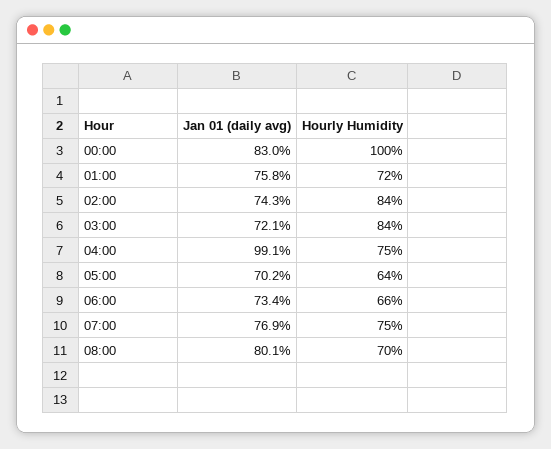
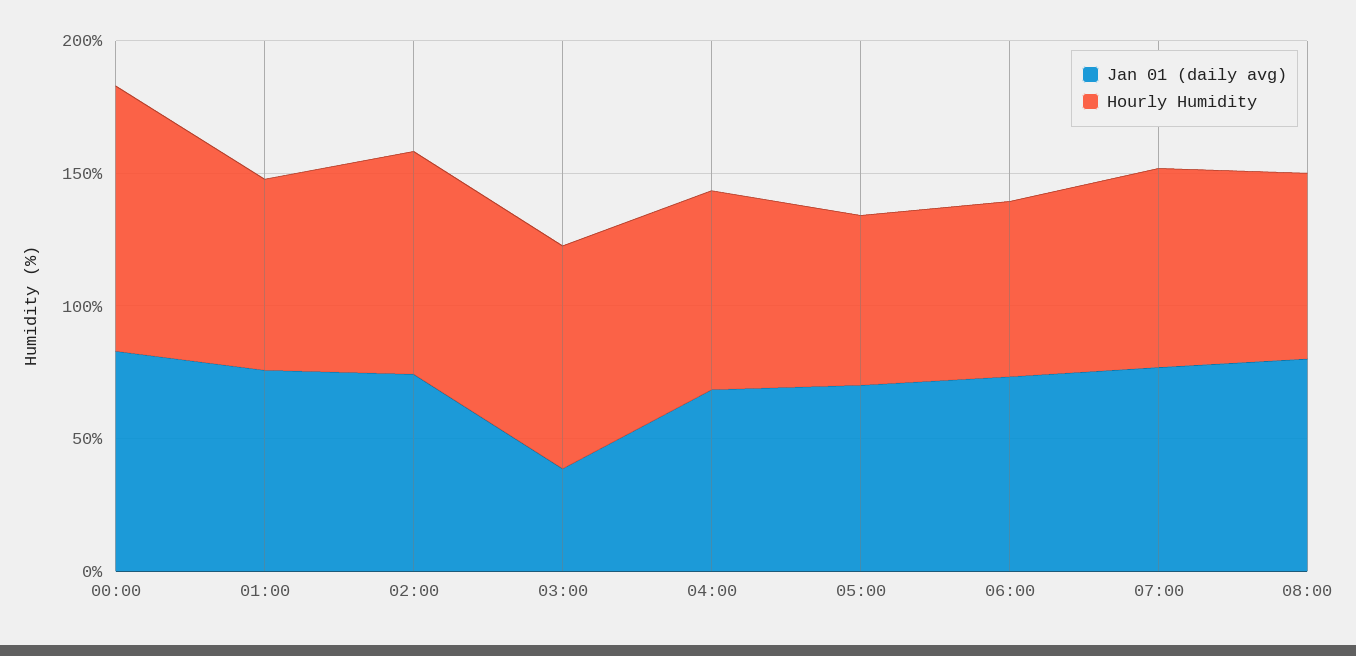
  {
    "Jan 01 (daily avg)": {
      "00:00": 83,
      "01:00": 75.8,
      "02:00": 74.3,
-     "03:00": 72.1,
+     "03:00": 40,
-     "04:00": 99.1,
+     "04:00": 70,
      "05:00": 70.2,
      "06:00": 73.4,
      "07:00": 76.9,
      "08:00": 80.1
    },
    "Hourly Humidity": {
      "00:00": 100,
      "01:00": 72,
      "02:00": 84,
      "03:00": 84,
      "04:00": 75,
      "05:00": 64,
      "06:00": 66,
      "07:00": 75,
      "08:00": 70
    }
  }

